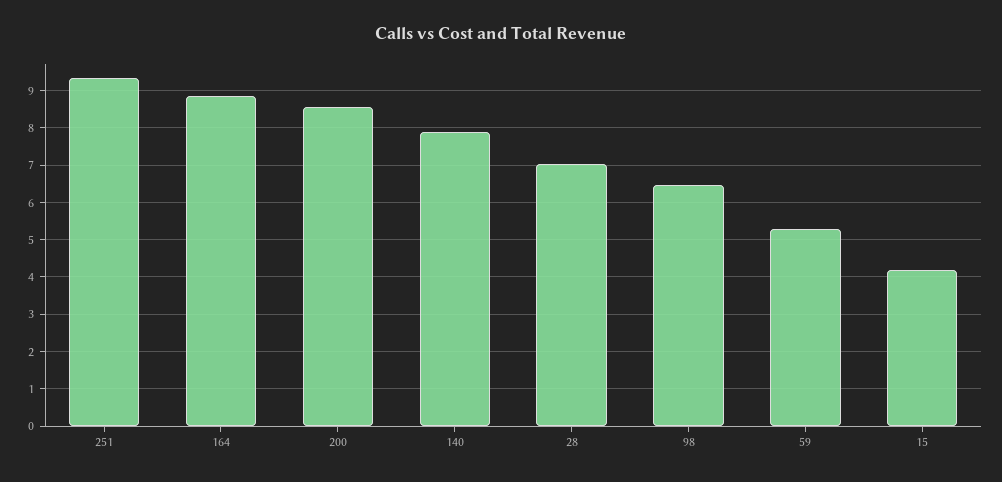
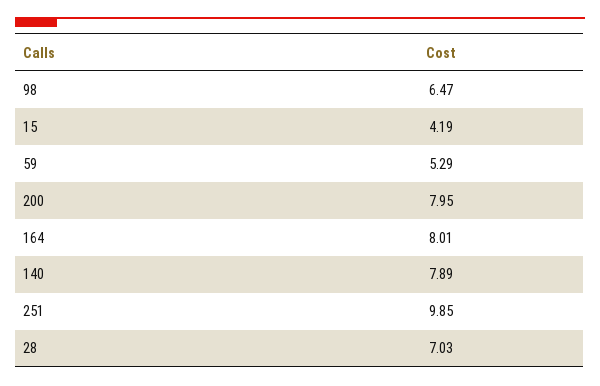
  {
-   "251": 9.4,
+   "251": 9.85,
-   "164": 8.8,
+   "164": 8.01,
-   "200": 8.6,
+   "200": 7.95,
    "140": 7.89,
    "28": 7.03,
    "98": 6.47,
    "59": 5.29,
    "15": 4.19
  }

